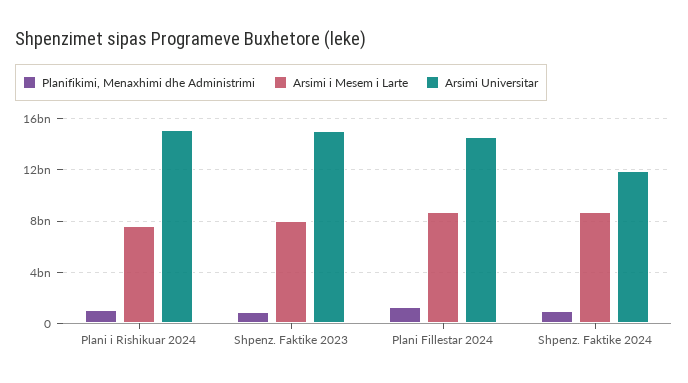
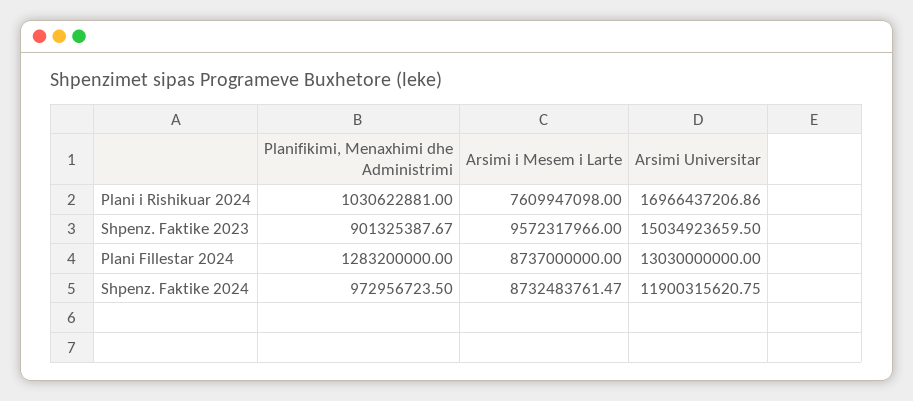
  {
    "Planifikimi, Menaxhimi dhe Administrimi": {
      "Plani i Rishikuar 2024": 1030622881,
      "Shpenz. Faktike 2023": 901325387.67,
      "Plani Fillestar 2024": 1283200000,
      "Shpenz. Faktike 2024": 972956723.5
    },
    "Arsimi i Mesem i Larte": {
      "Plani i Rishikuar 2024": 7609947098,
-     "Shpenz. Faktike 2023": 8000000000,
+     "Shpenz. Faktike 2023": 9572317966,
      "Plani Fillestar 2024": 8737000000,
      "Shpenz. Faktike 2024": 8732483761.47
    },
    "Arsimi Universitar": {
-     "Plani i Rishikuar 2024": 15000000000,
+     "Plani i Rishikuar 2024": 16966437206.86,
      "Shpenz. Faktike 2023": 15034923659.5,
-     "Plani Fillestar 2024": 14500000000,
+     "Plani Fillestar 2024": 13030000000,
      "Shpenz. Faktike 2024": 11900315620.75
    }
  }

